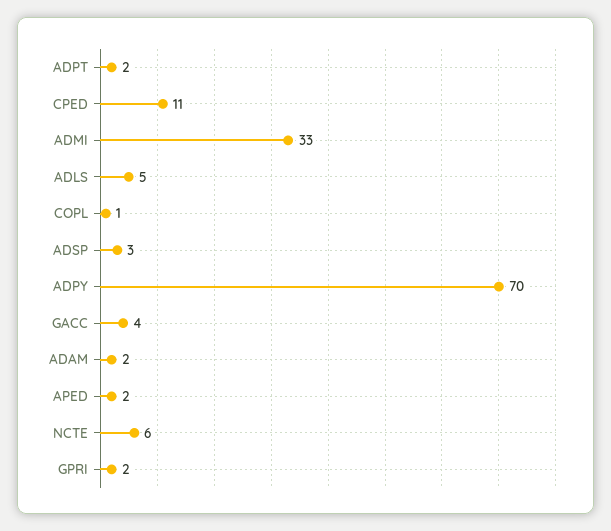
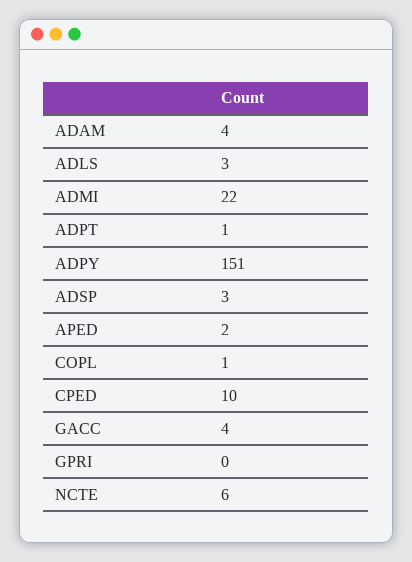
  {
-   "ADPT": 2,
+   "ADPT": 1,
-   "CPED": 11,
+   "CPED": 10,
-   "ADMI": 33,
+   "ADMI": 22,
-   "ADLS": 5,
+   "ADLS": 3,
    "COPL": 1,
    "ADSP": 3,
-   "ADPY": 70,
+   "ADPY": 151,
    "GACC": 4,
-   "ADAM": 2,
+   "ADAM": 4,
    "APED": 2,
    "NCTE": 6,
-   "GPRI": 2
+   "GPRI": 0
  }

